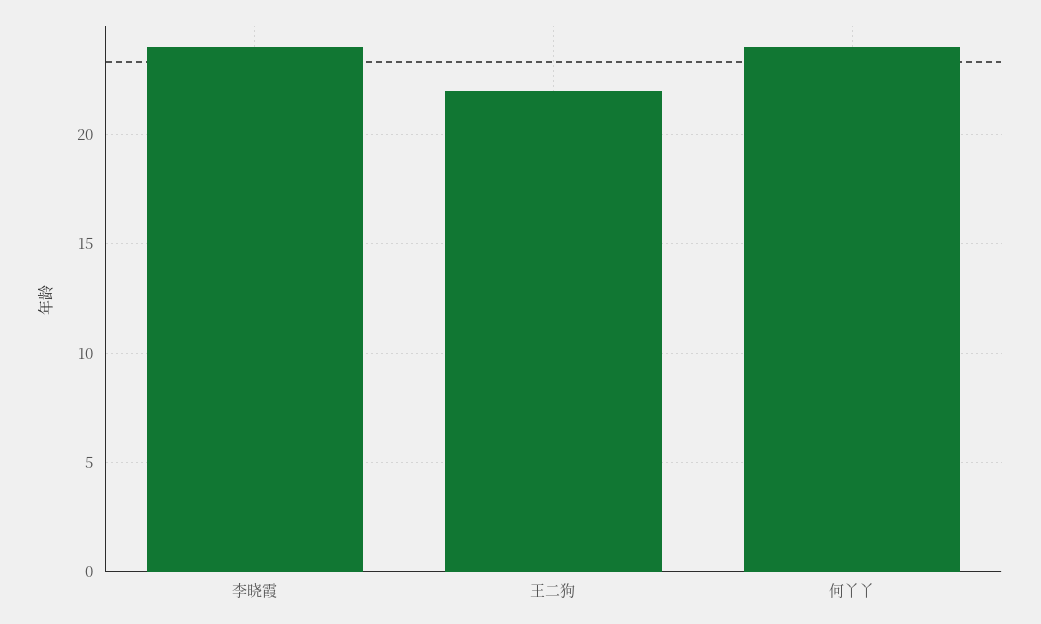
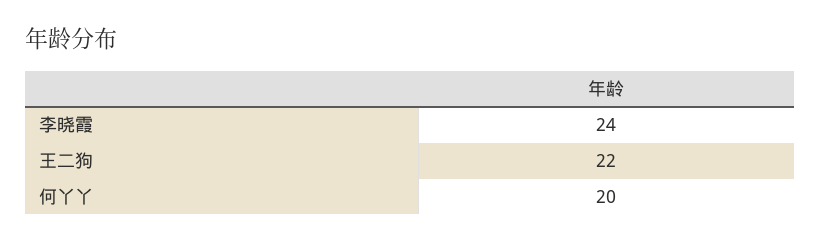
  {
    "李晓霞": 24,
    "王二狗": 22,
-   "何丫丫": 24
+   "何丫丫": 20
  }

